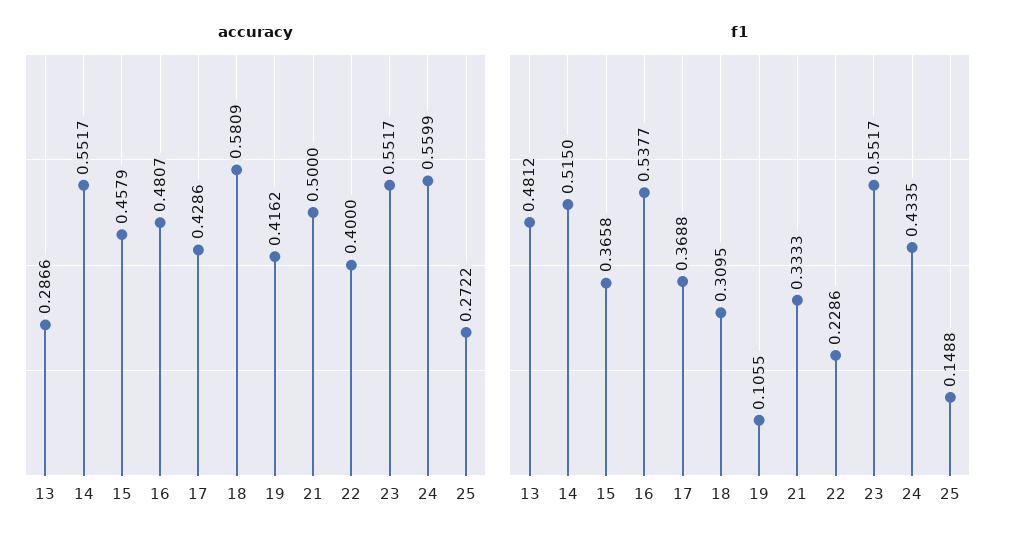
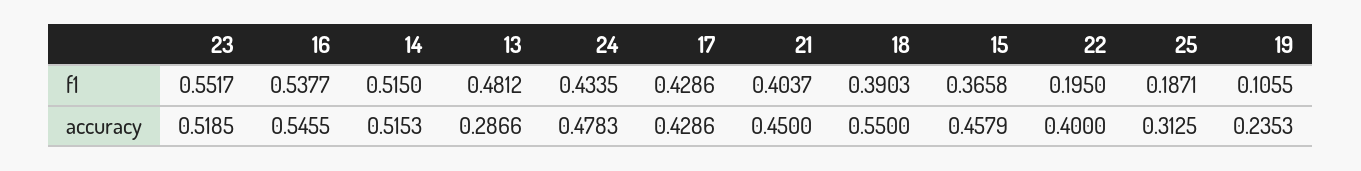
  {
    "accuracy": {
      "13": 0.2866,
-     "14": 0.5517,
+     "14": 0.5153,
      "15": 0.4579,
-     "16": 0.4807,
+     "16": 0.5455,
      "17": 0.4286,
-     "18": 0.5809,
+     "18": 0.55,
-     "19": 0.4162,
+     "19": 0.2353,
-     "21": 0.5,
+     "21": 0.45,
      "22": 0.4,
-     "23": 0.5517,
+     "23": 0.5185,
-     "24": 0.5599,
+     "24": 0.4783,
-     "25": 0.2722
+     "25": 0.3125
    },
    "f1": {
      "13": 0.4812,
      "14": 0.515,
      "15": 0.3658,
      "16": 0.5377,
-     "17": 0.3688,
+     "17": 0.4286,
-     "18": 0.3095,
+     "18": 0.3903,
      "19": 0.1055,
-     "21": 0.3333,
+     "21": 0.4037,
-     "22": 0.2286,
+     "22": 0.195,
      "23": 0.5517,
      "24": 0.4335,
-     "25": 0.1488
+     "25": 0.1871
    }
  }

